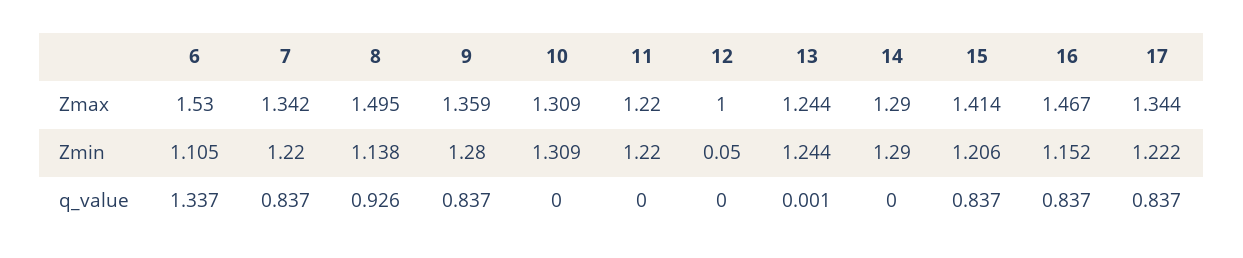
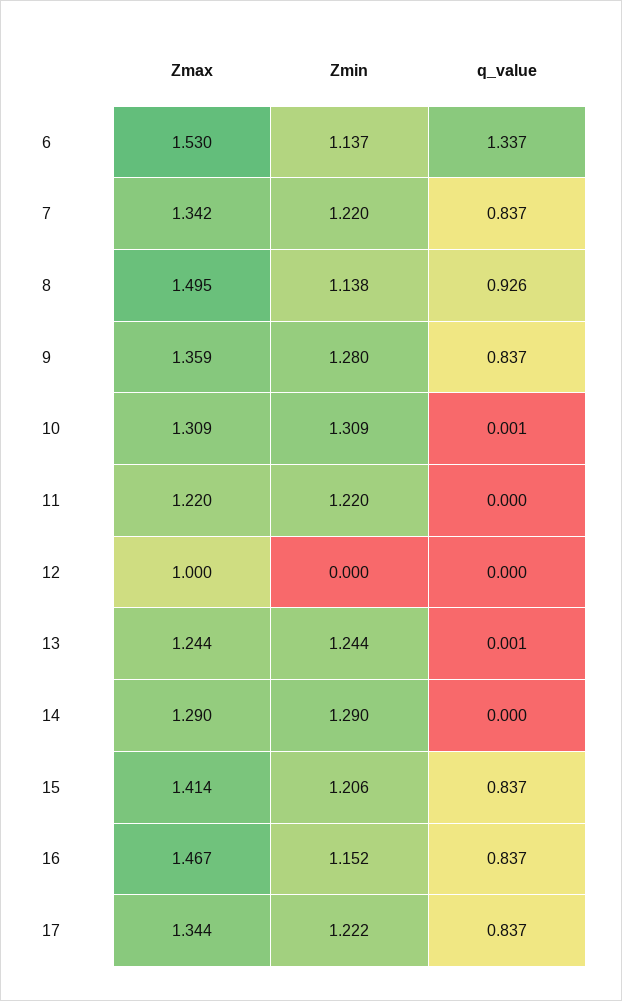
  {
    "6": {
      "Zmax": 1.53,
-     "Zmin": 1.105,
+     "Zmin": 1.137,
      "q_value": 1.337
    },
    "7": {
      "Zmax": 1.342,
      "Zmin": 1.22,
      "q_value": 0.837
    },
    "8": {
      "Zmax": 1.495,
      "Zmin": 1.138,
      "q_value": 0.926
    },
    "9": {
      "Zmax": 1.359,
      "Zmin": 1.28,
      "q_value": 0.837
    },
    "10": {
      "Zmax": 1.309,
      "Zmin": 1.309,
-     "q_value": 0
+     "q_value": 0.001
    },
    "11": {
      "Zmax": 1.22,
      "Zmin": 1.22,
      "q_value": 0
    },
    "12": {
      "Zmax": 1,
-     "Zmin": 0.05,
+     "Zmin": 0,
      "q_value": 0
    },
    "13": {
      "Zmax": 1.244,
      "Zmin": 1.244,
      "q_value": 0.001
    },
    "14": {
      "Zmax": 1.29,
      "Zmin": 1.29,
      "q_value": 0
    },
    "15": {
      "Zmax": 1.414,
      "Zmin": 1.206,
      "q_value": 0.837
    },
    "16": {
      "Zmax": 1.467,
      "Zmin": 1.152,
      "q_value": 0.837
    },
    "17": {
      "Zmax": 1.344,
      "Zmin": 1.222,
      "q_value": 0.837
    }
  }

